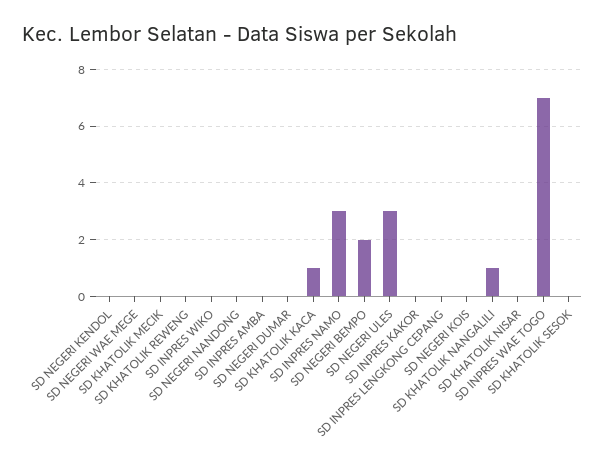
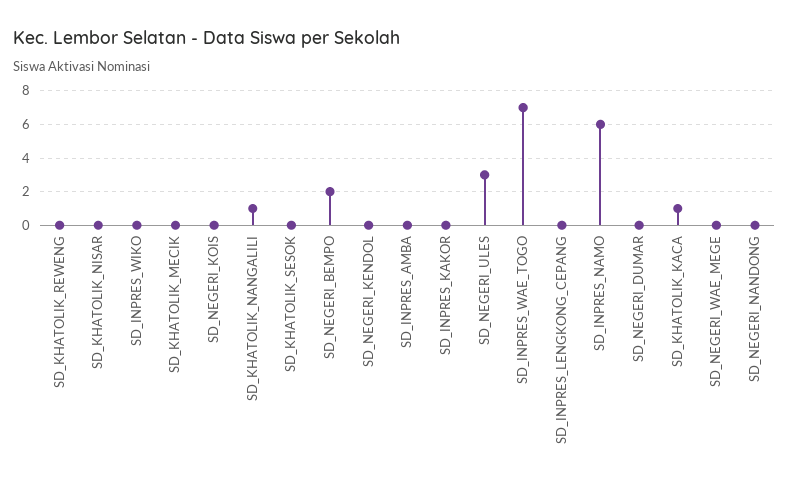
  {
    "SD NEGERI KENDOL": 0,
    "SD NEGERI WAE MEGE": 0,
    "SD KHATOLIK MECIK": 0,
    "SD KHATOLIK REWENG": 0,
    "SD INPRES WIKO": 0,
    "SD NEGERI NANDONG": 0,
    "SD INPRES AMBA": 0,
    "SD NEGERI DUMAR": 0,
    "SD KHATOLIK KACA": 1,
-   "SD INPRES NAMO": 3,
+   "SD INPRES NAMO": 6,
    "SD NEGERI BEMPO": 2,
    "SD NEGERI ULES": 3,
    "SD INPRES KAKOR": 0,
    "SD INPRES LENGKONG CEPANG": 0,
    "SD NEGERI KOIS": 0,
    "SD KHATOLIK NANGALILI": 1,
    "SD KHATOLIK NISAR": 0,
    "SD INPRES WAE TOGO": 7,
    "SD KHATOLIK SESOK": 0
  }

